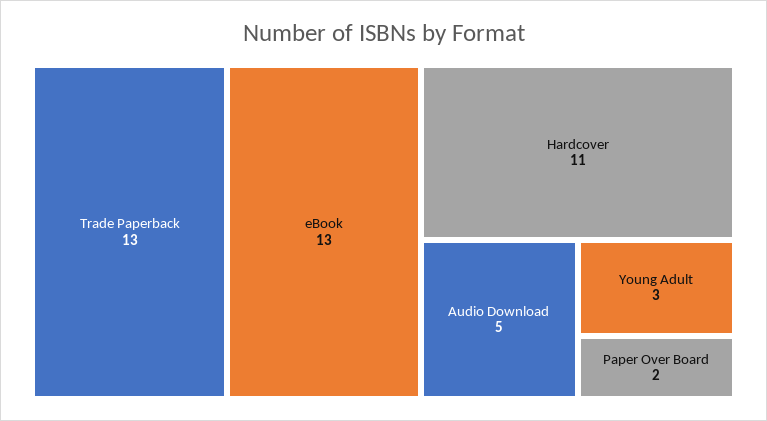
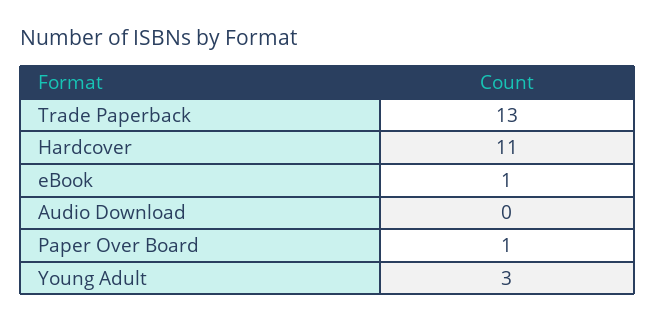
  {
    "Trade Paperback": 13,
-   "eBook": 13,
+   "eBook": 1,
    "Hardcover": 11,
-   "Audio Download": 5,
+   "Audio Download": 0,
    "Young Adult": 3,
-   "Paper Over Board": 2
+   "Paper Over Board": 1
  }

